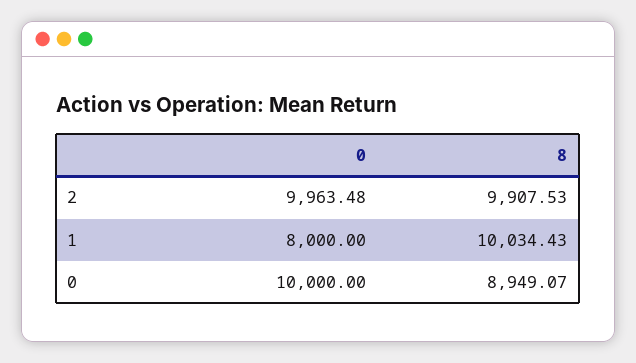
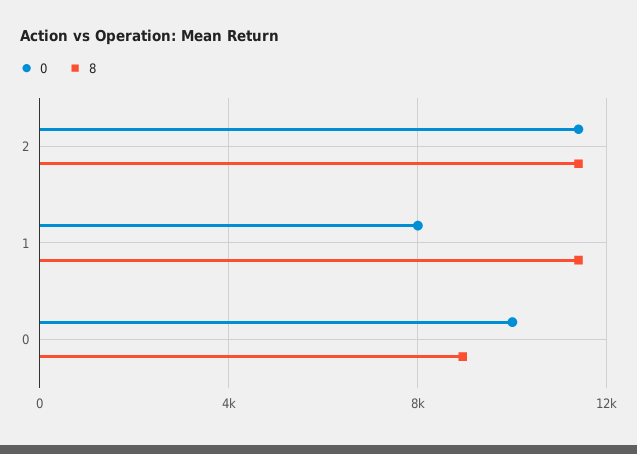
  {
    "0": {
-     "2": 9963.48,
+     "2": 11500,
      "1": 8000,
      "0": 10000
    },
    "8": {
-     "2": 9907.53,
+     "2": 11500,
-     "1": 10034.43,
+     "1": 11500,
      "0": 8949.07
    }
  }

